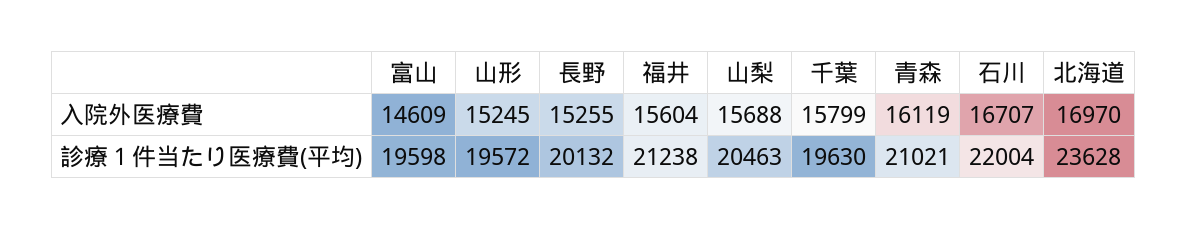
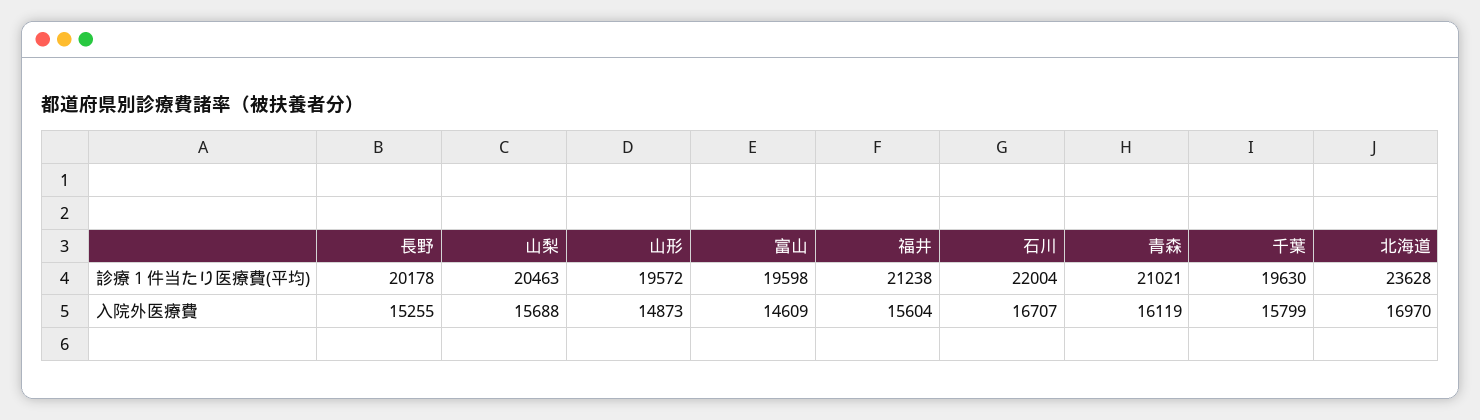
  {
    "富山": {
      "入院外医療費": 14609,
      "診療１件当たり医療費(平均)": 19598
    },
    "山形": {
-     "入院外医療費": 15245,
+     "入院外医療費": 14873,
      "診療１件当たり医療費(平均)": 19572
    },
    "長野": {
      "入院外医療費": 15255,
-     "診療１件当たり医療費(平均)": 20132
+     "診療１件当たり医療費(平均)": 20178
    },
    "福井": {
      "入院外医療費": 15604,
      "診療１件当たり医療費(平均)": 21238
    },
    "山梨": {
      "入院外医療費": 15688,
      "診療１件当たり医療費(平均)": 20463
    },
    "千葉": {
      "入院外医療費": 15799,
      "診療１件当たり医療費(平均)": 19630
    },
    "青森": {
      "入院外医療費": 16119,
      "診療１件当たり医療費(平均)": 21021
    },
    "石川": {
      "入院外医療費": 16707,
      "診療１件当たり医療費(平均)": 22004
    },
    "北海道": {
      "入院外医療費": 16970,
      "診療１件当たり医療費(平均)": 23628
    }
  }

